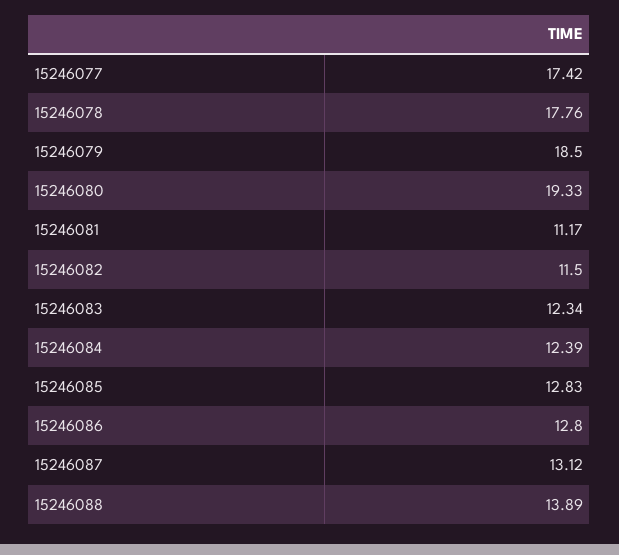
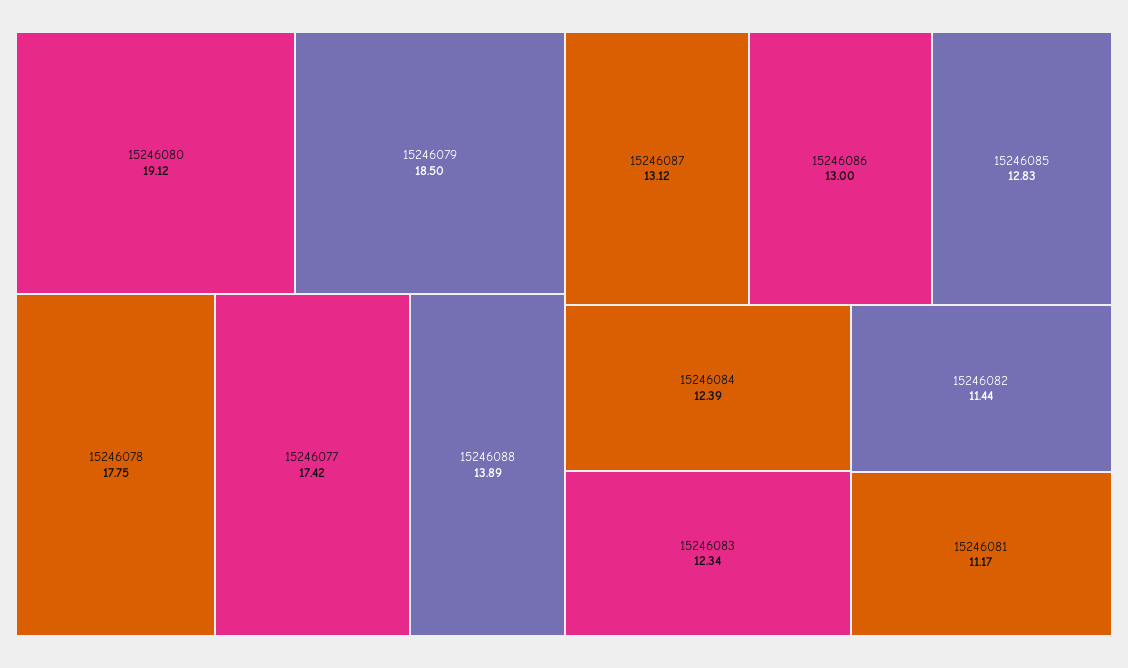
  {
    "15246077": 17.42,
-   "15246078": 17.76,
+   "15246078": 17.75,
    "15246079": 18.5,
-   "15246080": 19.33,
+   "15246080": 19.12,
    "15246081": 11.17,
-   "15246082": 11.5,
+   "15246082": 11.44,
    "15246083": 12.34,
    "15246084": 12.39,
    "15246085": 12.83,
-   "15246086": 12.8,
+   "15246086": 13,
    "15246087": 13.12,
    "15246088": 13.89
  }

